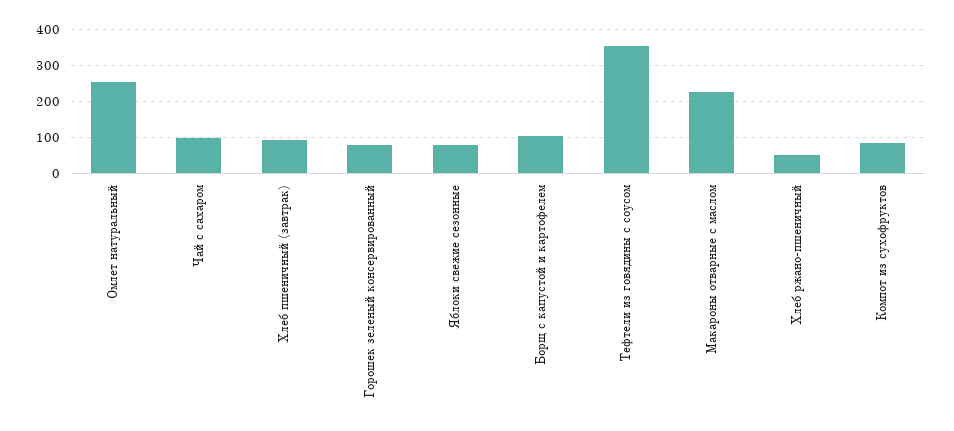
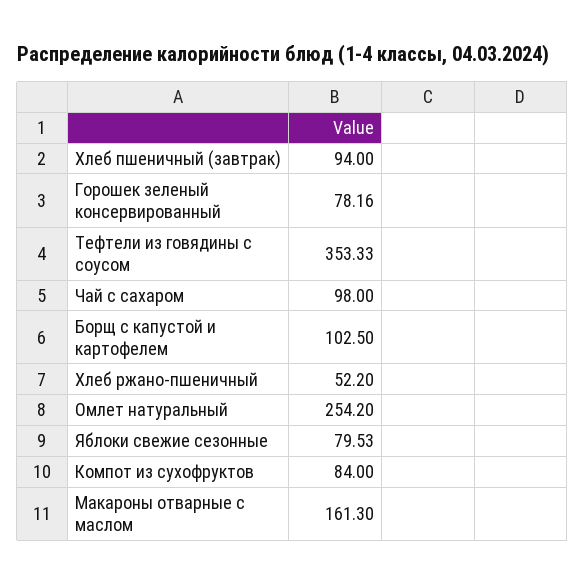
  {
    "Омлет натуральный": 254.2,
    "Чай с сахаром": 98,
    "Хлеб пшеничный (завтрак)": 94,
    "Горошек зеленый консервированный": 78.16,
    "Яблоки свежие сезонные": 79.53,
    "Борщ с капустой и картофелем": 102.5,
    "Тефтели из говядины с соусом": 353.33,
-   "Макароны отварные с маслом": 220,
+   "Макароны отварные с маслом": 161.3,
    "Хлеб ржано-пшеничный": 52.2,
    "Компот из сухофруктов": 84
  }

